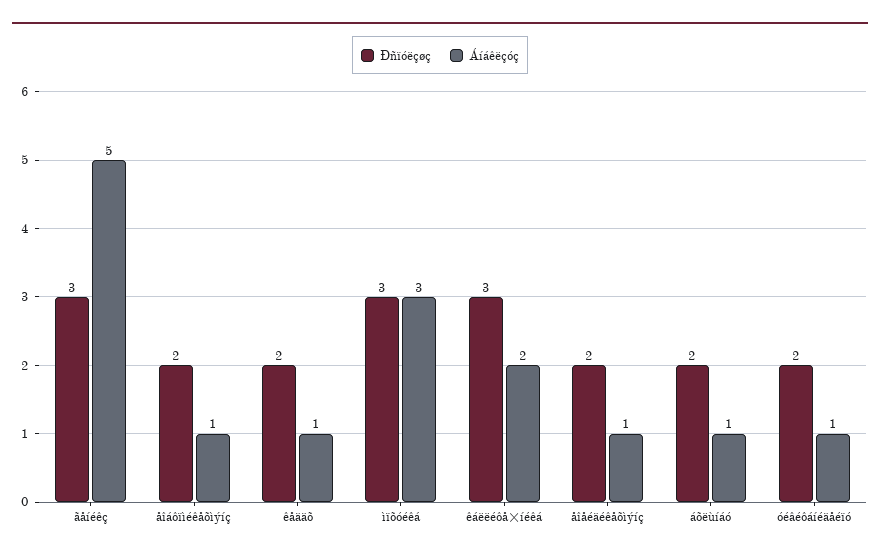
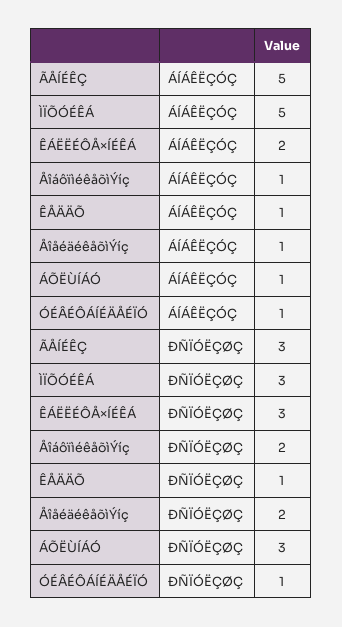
  {
    "Ðñïóëçøç": {
      "ãåíéêç": 3,
      "åîáôïìéêåõìýíç": 2,
-     "êåääõ": 2,
+     "êåääõ": 1,
      "ìïõóéêá": 3,
      "êáëëéôå×íéêá": 3,
      "åîåéäéêåõìýíç": 2,
-     "áõëùíáó": 2,
+     "áõëùíáó": 3,
-     "óéâéôáíéäåéïó": 2
+     "óéâéôáíéäåéïó": 1
    },
    "Áíáêëçóç": {
      "ãåíéêç": 5,
      "åîáôïìéêåõìýíç": 1,
      "êåääõ": 1,
-     "ìïõóéêá": 3,
+     "ìïõóéêá": 5,
      "êáëëéôå×íéêá": 2,
      "åîåéäéêåõìýíç": 1,
      "áõëùíáó": 1,
      "óéâéôáíéäåéïó": 1
    }
  }

